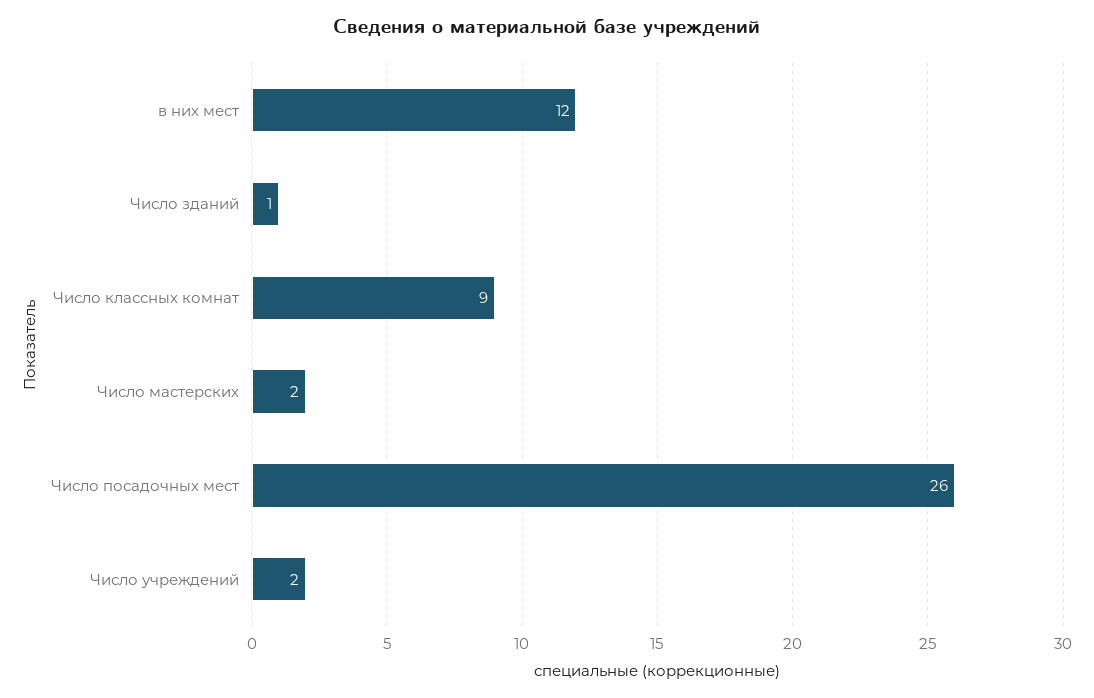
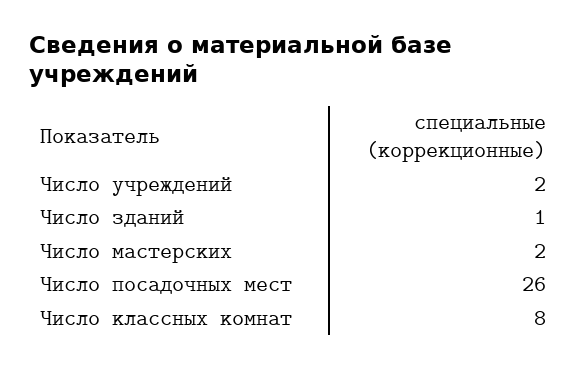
  {
-   "в них мест": 12,
    "Число зданий": 1,
-   "Число классных комнат": 9,
+   "Число классных комнат": 8,
    "Число мастерских": 2,
    "Число посадочных мест": 26,
    "Число учреждений": 2
  }

